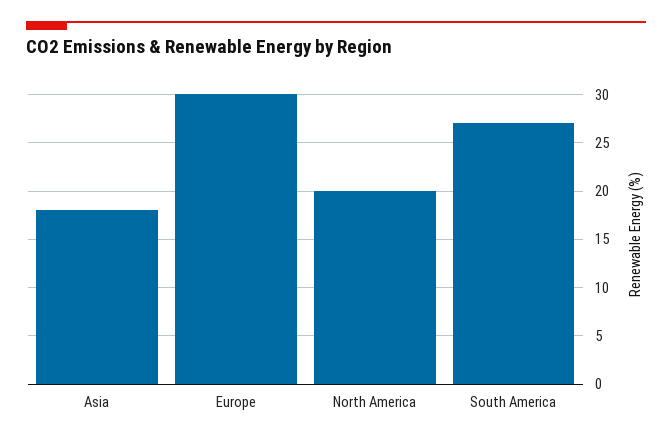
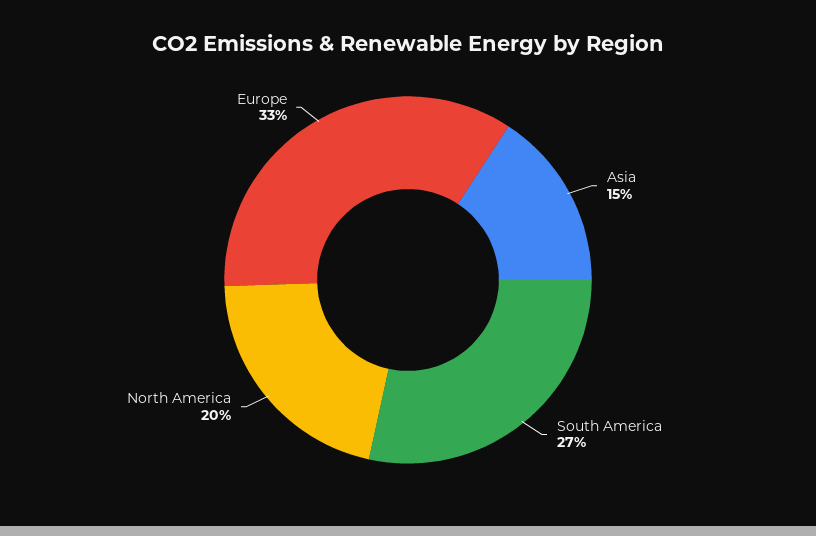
  {
-   "Asia": 18,
+   "Asia": 15,
-   "Europe": 30,
+   "Europe": 33,
    "North America": 20,
    "South America": 27
  }

